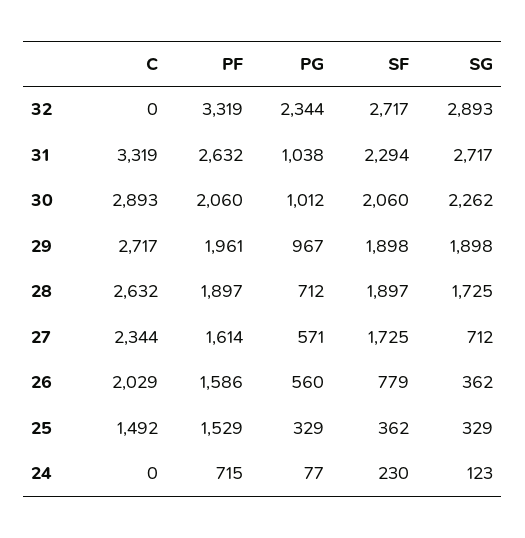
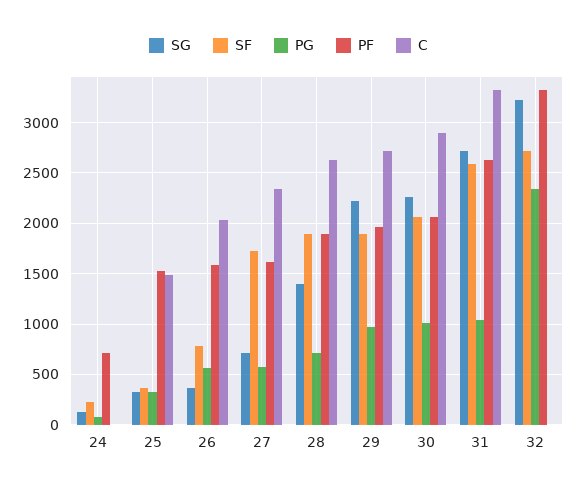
  {
    "C": {
      "32": 0,
      "31": 3319,
      "30": 2893,
      "29": 2717,
      "28": 2632,
      "27": 2344,
      "26": 2029,
      "25": 1492,
      "24": 0
    },
    "PF": {
      "32": 3319,
      "31": 2632,
      "30": 2060,
      "29": 1961,
      "28": 1897,
      "27": 1614,
      "26": 1586,
      "25": 1529,
      "24": 715
    },
    "PG": {
      "32": 2344,
      "31": 1038,
      "30": 1012,
      "29": 967,
      "28": 712,
      "27": 571,
      "26": 560,
      "25": 329,
      "24": 77
    },
    "SF": {
      "32": 2717,
-     "31": 2294,
+     "31": 2600,
      "30": 2060,
      "29": 1898,
      "28": 1897,
      "27": 1725,
      "26": 779,
      "25": 362,
      "24": 230
    },
    "SG": {
-     "32": 2893,
+     "32": 3200,
      "31": 2717,
      "30": 2262,
-     "29": 1898,
+     "29": 2200,
-     "28": 1725,
+     "28": 1400,
      "27": 712,
      "26": 362,
      "25": 329,
      "24": 123
    }
  }

